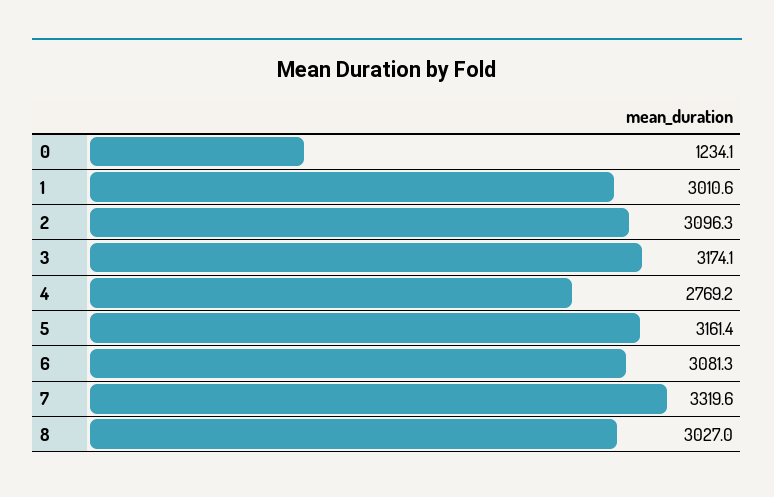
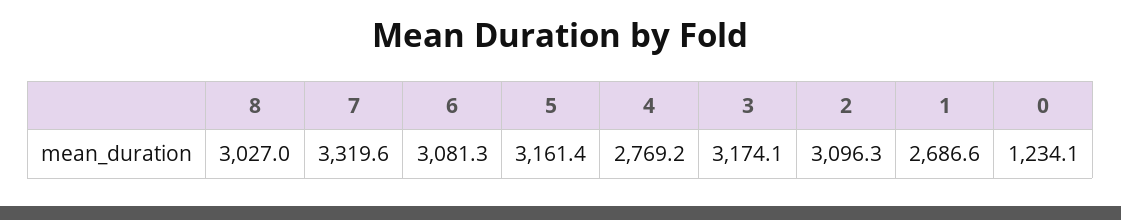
  {
    "0": 1234.1,
-   "1": 3010.6,
+   "1": 2686.6,
    "2": 3096.3,
    "3": 3174.1,
    "4": 2769.2,
    "5": 3161.4,
    "6": 3081.3,
    "7": 3319.6,
    "8": 3027
  }

